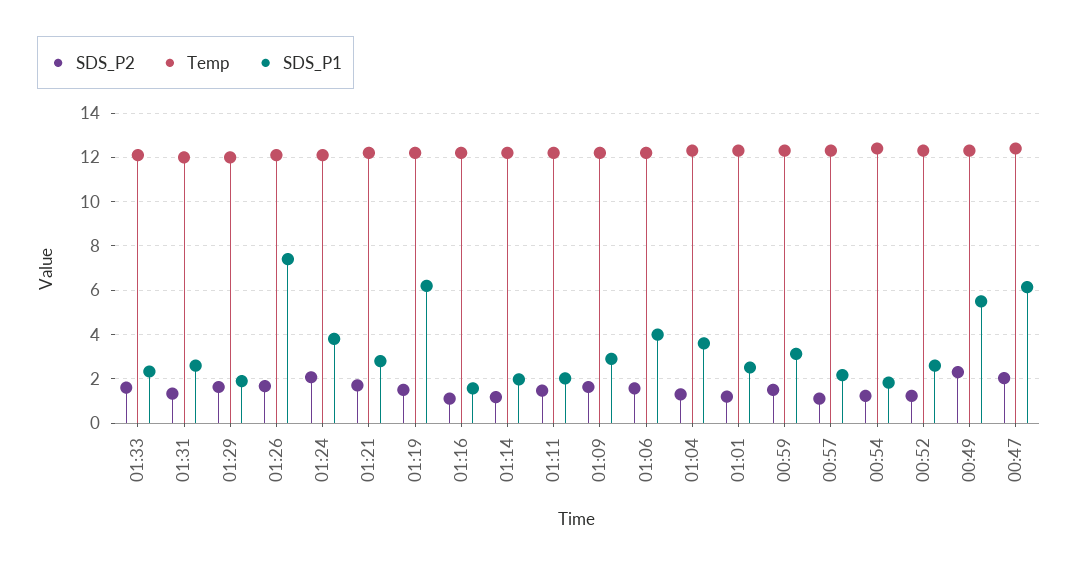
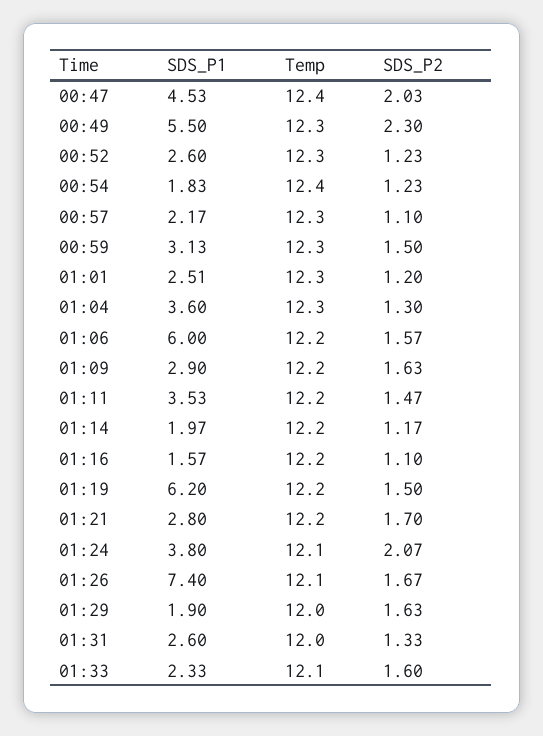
  {
    "SDS_P2": {
      "01:33": 1.6,
      "01:31": 1.33,
      "01:29": 1.63,
      "01:26": 1.67,
      "01:24": 2.07,
      "01:21": 1.7,
      "01:19": 1.5,
      "01:16": 1.1,
      "01:14": 1.17,
      "01:11": 1.47,
      "01:09": 1.63,
      "01:06": 1.57,
      "01:04": 1.3,
      "01:01": 1.2,
      "00:59": 1.5,
      "00:57": 1.1,
      "00:54": 1.23,
      "00:52": 1.23,
      "00:49": 2.3,
      "00:47": 2.03
    },
    "Temp": {
      "01:33": 12.1,
      "01:31": 12,
      "01:29": 12,
      "01:26": 12.1,
      "01:24": 12.1,
      "01:21": 12.2,
      "01:19": 12.2,
      "01:16": 12.2,
      "01:14": 12.2,
      "01:11": 12.2,
      "01:09": 12.2,
      "01:06": 12.2,
      "01:04": 12.3,
      "01:01": 12.3,
      "00:59": 12.3,
      "00:57": 12.3,
      "00:54": 12.4,
      "00:52": 12.3,
      "00:49": 12.3,
      "00:47": 12.4
    },
    "SDS_P1": {
      "01:33": 2.33,
      "01:31": 2.6,
      "01:29": 1.9,
      "01:26": 7.4,
      "01:24": 3.8,
      "01:21": 2.8,
      "01:19": 6.2,
      "01:16": 1.57,
      "01:14": 1.97,
-     "01:11": 2,
+     "01:11": 3.53,
      "01:09": 2.9,
-     "01:06": 4,
+     "01:06": 6,
      "01:04": 3.6,
      "01:01": 2.51,
      "00:59": 3.13,
      "00:57": 2.17,
      "00:54": 1.83,
      "00:52": 2.6,
      "00:49": 5.5,
-     "00:47": 6
+     "00:47": 4.53
    }
  }

